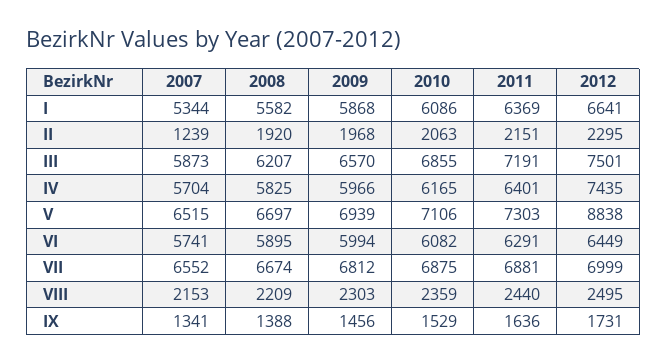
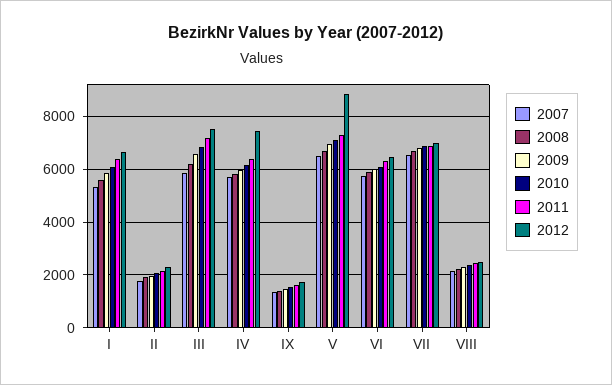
  {
    "2007": {
      "I": 5344,
-     "II": 1239,
+     "II": 1750,
      "III": 5873,
      "IV": 5704,
      "V": 6515,
      "VI": 5741,
      "VII": 6552,
      "VIII": 2153,
      "IX": 1341
    },
    "2008": {
      "I": 5582,
      "II": 1920,
      "III": 6207,
      "IV": 5825,
      "V": 6697,
      "VI": 5895,
      "VII": 6674,
      "VIII": 2209,
      "IX": 1388
    },
    "2009": {
      "I": 5868,
      "II": 1968,
      "III": 6570,
      "IV": 5966,
      "V": 6939,
      "VI": 5994,
      "VII": 6812,
      "VIII": 2303,
      "IX": 1456
    },
    "2010": {
      "I": 6086,
      "II": 2063,
      "III": 6855,
      "IV": 6165,
      "V": 7106,
      "VI": 6082,
      "VII": 6875,
      "VIII": 2359,
      "IX": 1529
    },
    "2011": {
      "I": 6369,
      "II": 2151,
      "III": 7191,
      "IV": 6401,
      "V": 7303,
      "VI": 6291,
      "VII": 6881,
      "VIII": 2440,
      "IX": 1636
    },
    "2012": {
      "I": 6641,
      "II": 2295,
      "III": 7501,
      "IV": 7435,
      "V": 8838,
      "VI": 6449,
      "VII": 6999,
      "VIII": 2495,
      "IX": 1731
    }
  }

